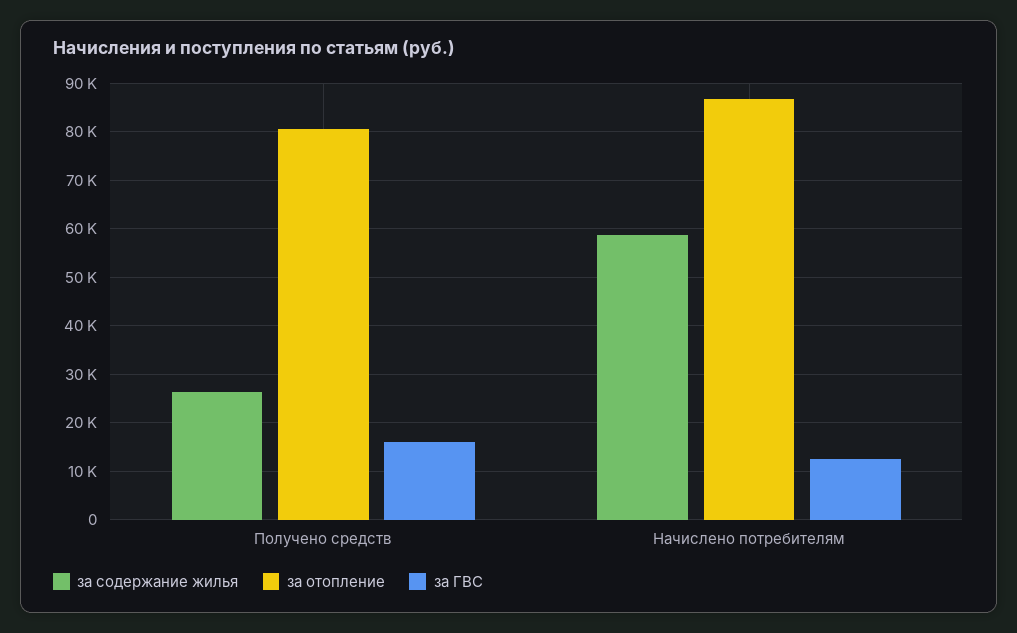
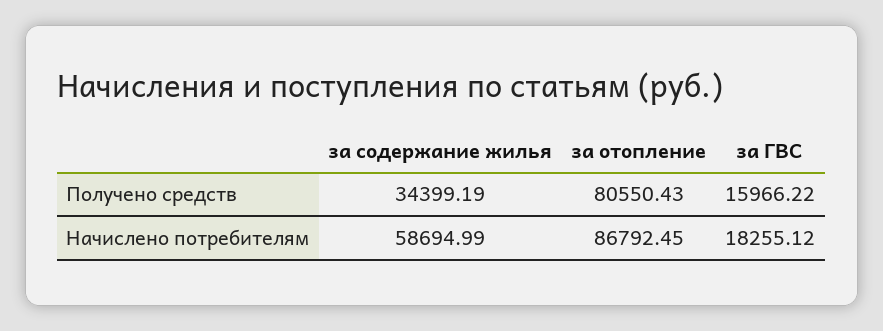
  {
    "за содержание жилья": {
-     "Получено средств": 26000,
+     "Получено средств": 34399.19,
      "Начислено потребителям": 58694.99
    },
    "за отопление": {
      "Получено средств": 80550.43,
      "Начислено потребителям": 86792.45
    },
    "за ГВС": {
      "Получено средств": 15966.22,
-     "Начислено потребителям": 12000
+     "Начислено потребителям": 18255.12
    }
  }

